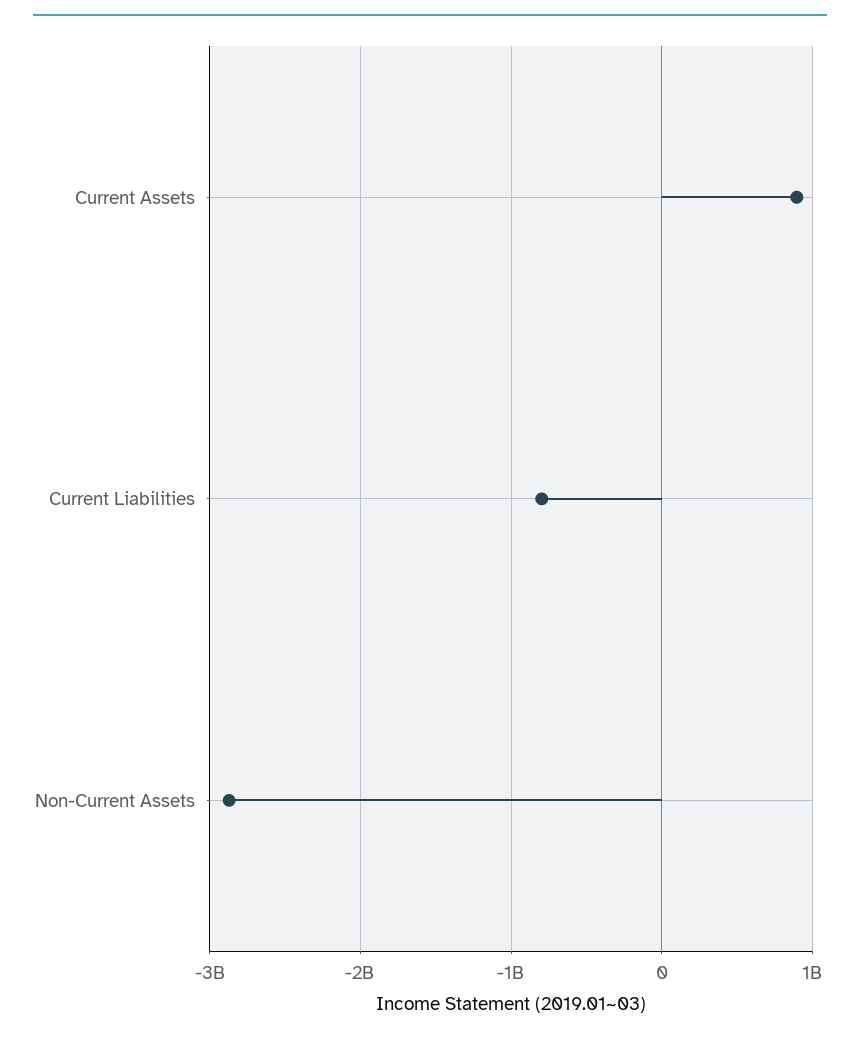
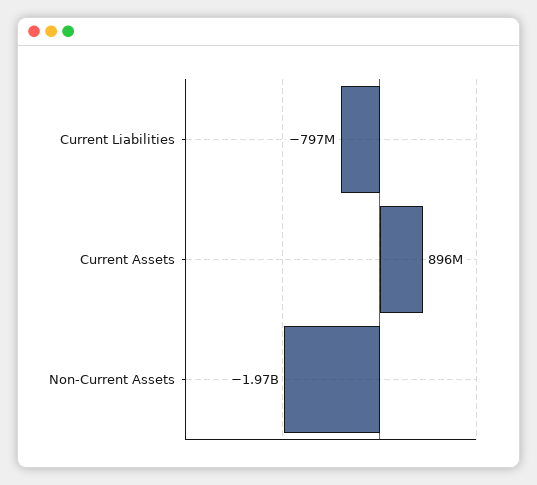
  {
    "Current Assets": 896000000,
    "Current Liabilities": -797000000,
-   "Non-Current Assets": -2900000000
+   "Non-Current Assets": -1970000000
  }

